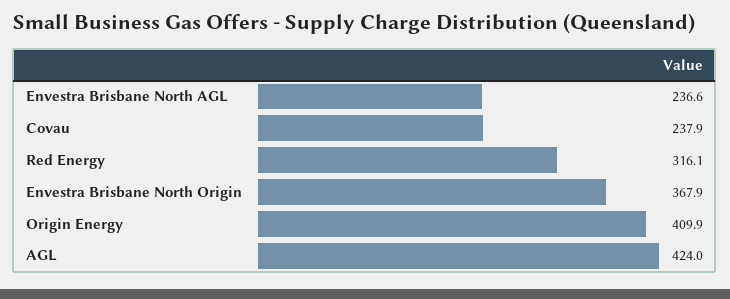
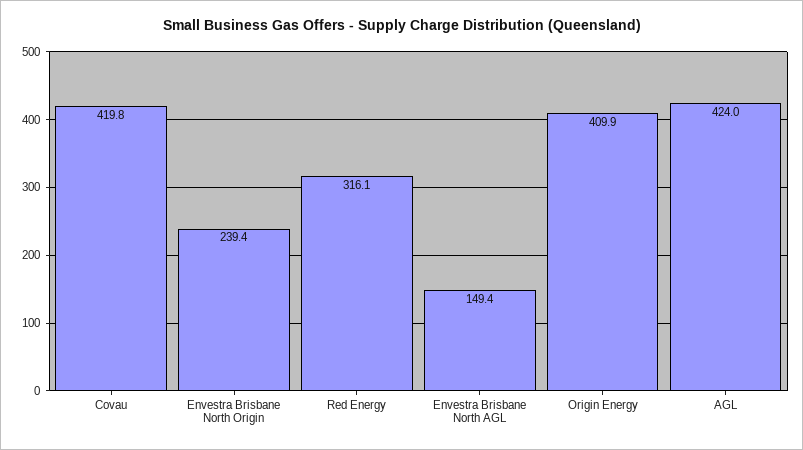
  {
-   "Envestra Brisbane North AGL": 236.6,
+   "Envestra Brisbane North AGL": 149.4,
-   "Covau": 237.9,
+   "Covau": 419.8,
    "Red Energy": 316.1,
-   "Envestra Brisbane North Origin": 367.9,
+   "Envestra Brisbane North Origin": 239.4,
    "Origin Energy": 409.9,
    "AGL": 424
  }

